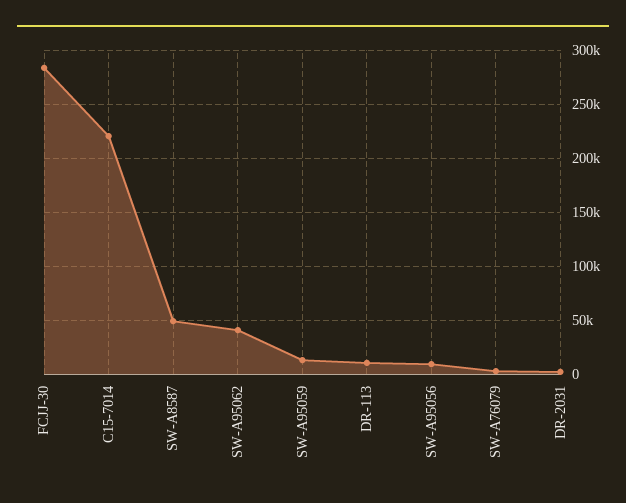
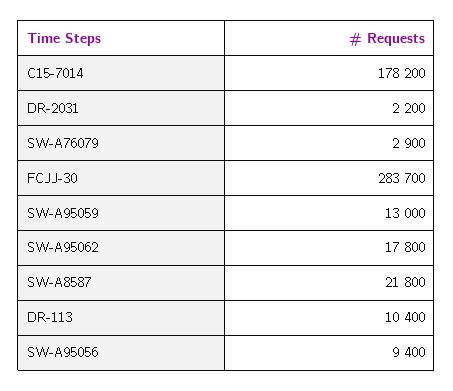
  {
    "FCJJ-30": 283700,
-   "C15-7014": 220000,
+   "C15-7014": 178200,
-   "SW-A8587": 50000,
+   "SW-A8587": 21800,
-   "SW-A95062": 40000,
+   "SW-A95062": 17800,
    "SW-A95059": 13000,
    "DR-113": 10400,
    "SW-A95056": 9400,
    "SW-A76079": 2900,
    "DR-2031": 2200
  }

